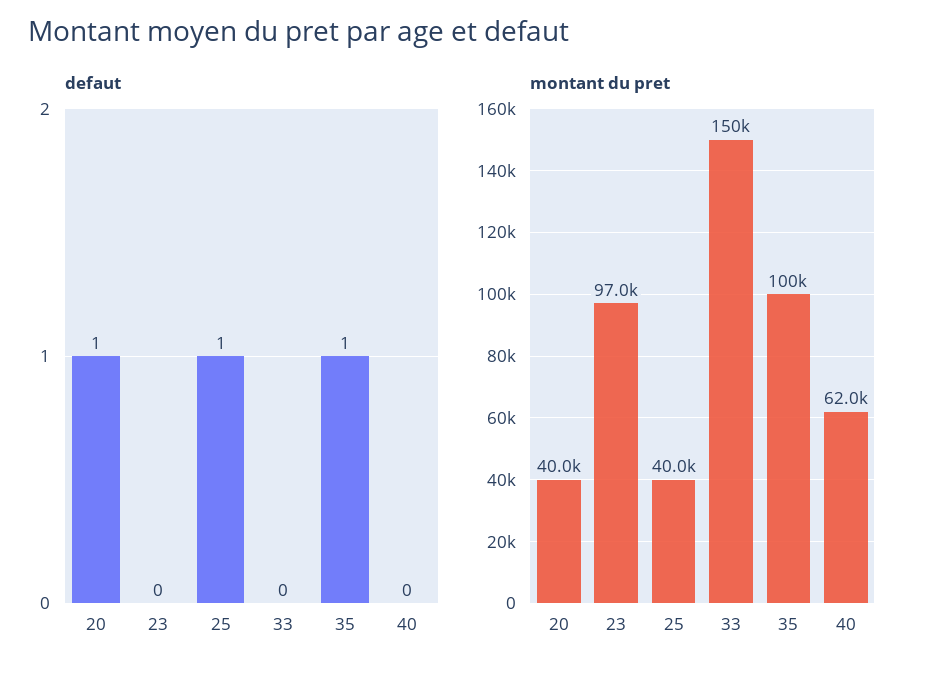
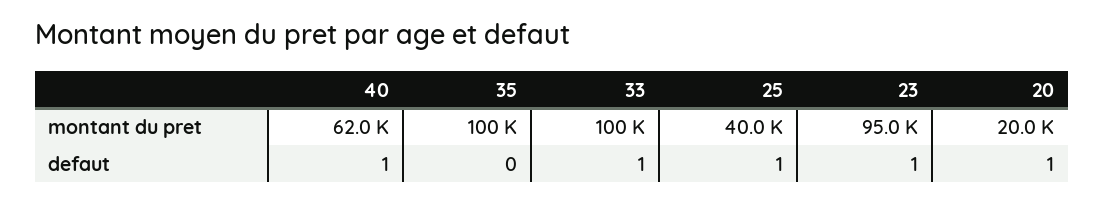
  {
    "defaut": {
      "20": 1,
-     "23": 0,
+     "23": 1,
      "25": 1,
-     "33": 0,
+     "33": 1,
-     "35": 1,
+     "35": 0,
-     "40": 0
+     "40": 1
    },
    "montant du pret": {
-     "20": 40000,
+     "20": 20000,
-     "23": 97000,
+     "23": 95000,
      "25": 40000,
-     "33": 150000,
+     "33": 100000,
      "35": 100000,
      "40": 62000
    }
  }

